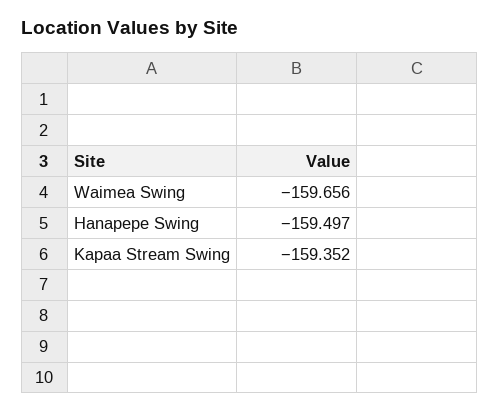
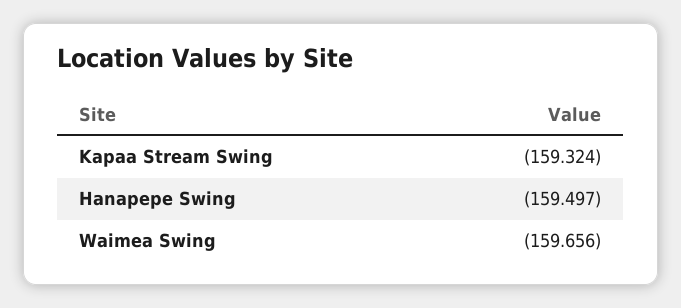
  {
    "Waimea Swing": -159.656,
    "Hanapepe Swing": -159.497,
-   "Kapaa Stream Swing": -159.352
+   "Kapaa Stream Swing": -159.324
  }

